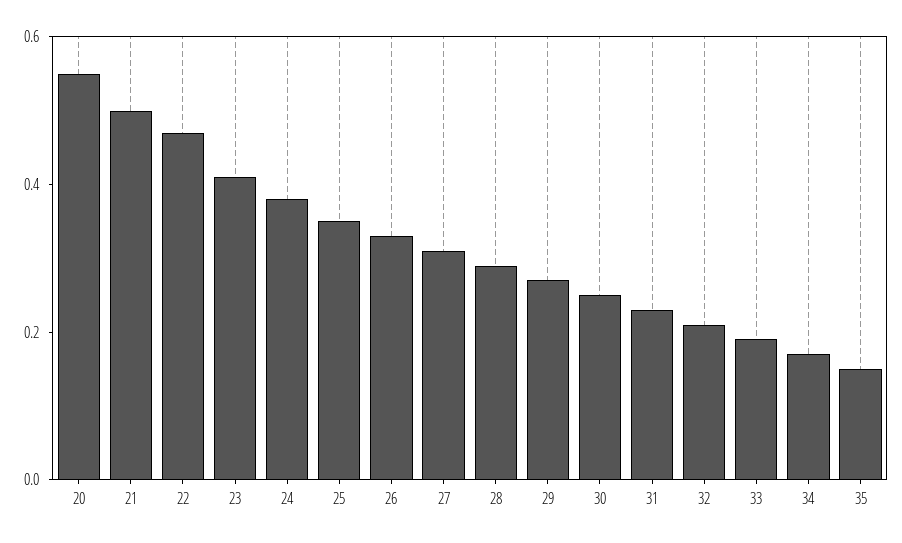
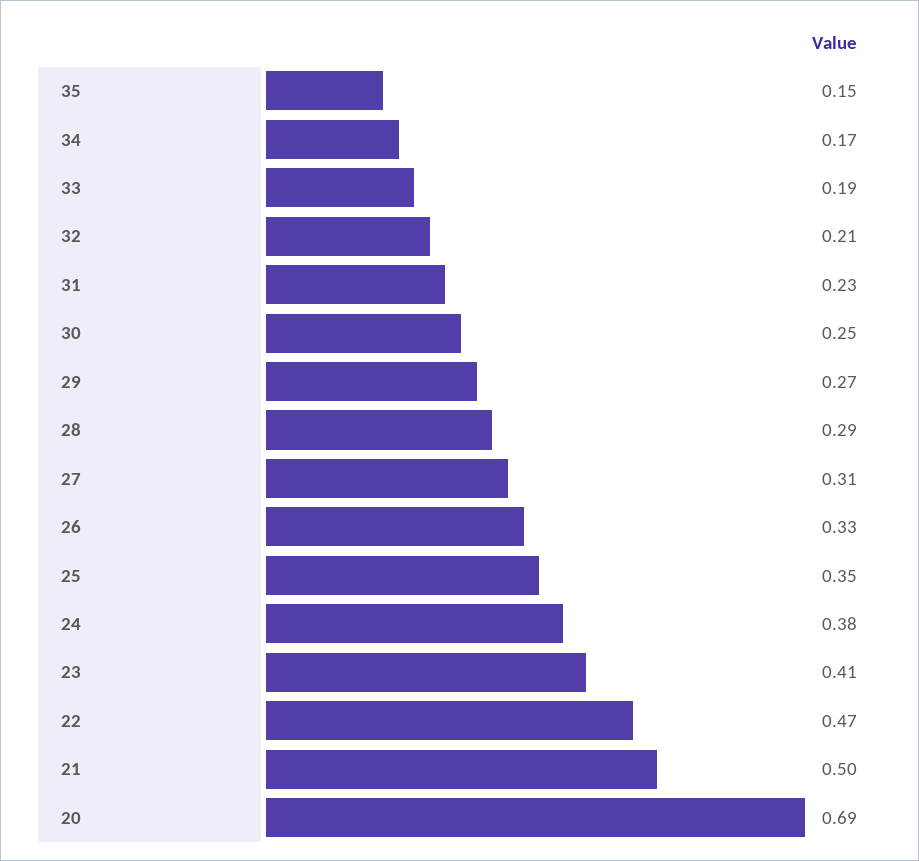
  {
-   "20": 0.55,
+   "20": 0.69,
    "21": 0.5,
    "22": 0.47,
    "23": 0.41,
    "24": 0.38,
    "25": 0.35,
    "26": 0.33,
    "27": 0.31,
    "28": 0.29,
    "29": 0.27,
    "30": 0.25,
    "31": 0.23,
    "32": 0.21,
    "33": 0.19,
    "34": 0.17,
    "35": 0.15
  }

